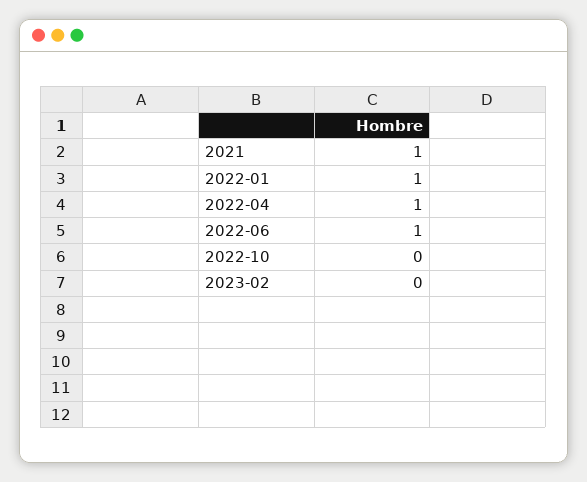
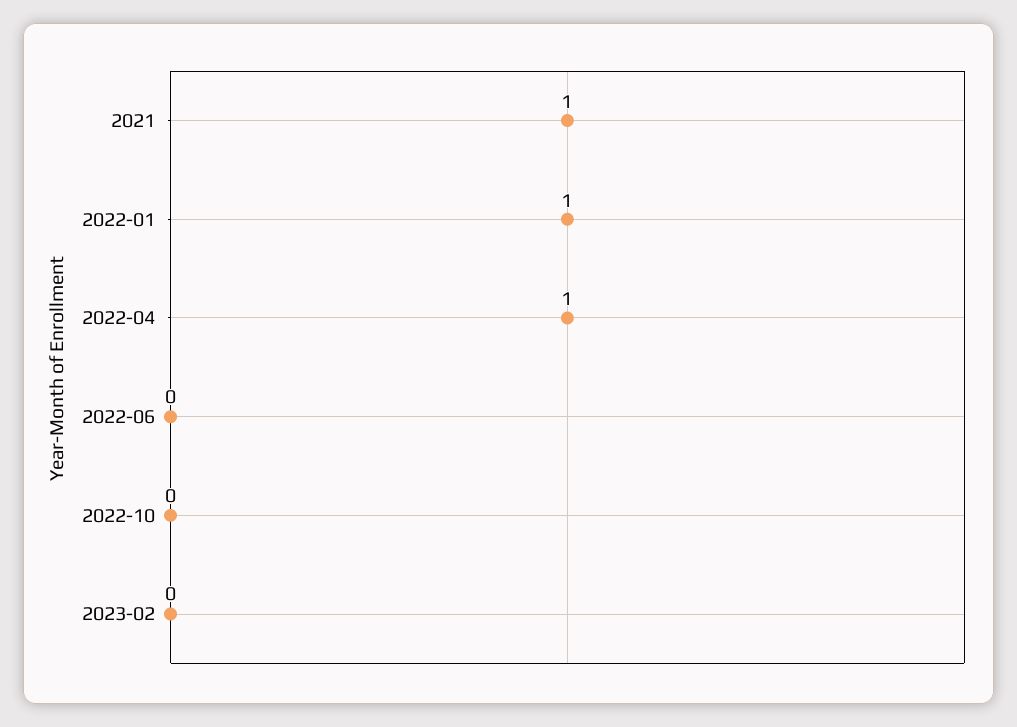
  {
    "2021": 1,
    "2022-01": 1,
    "2022-04": 1,
-   "2022-06": 1,
+   "2022-06": 0,
    "2022-10": 0,
    "2023-02": 0
  }

